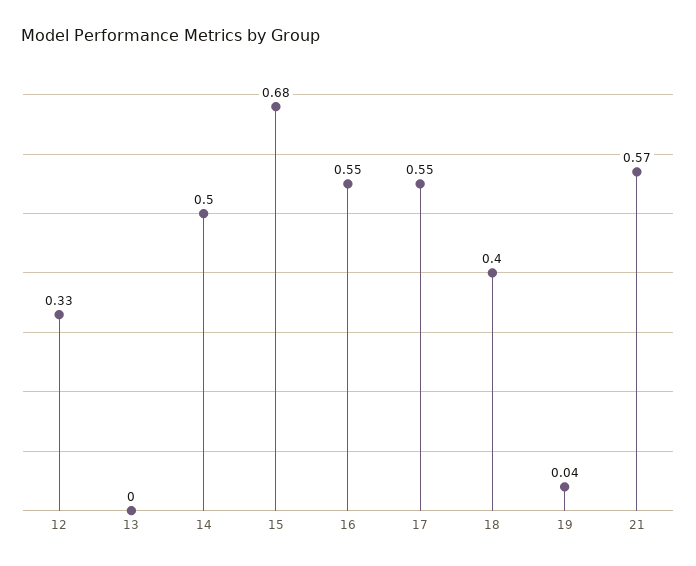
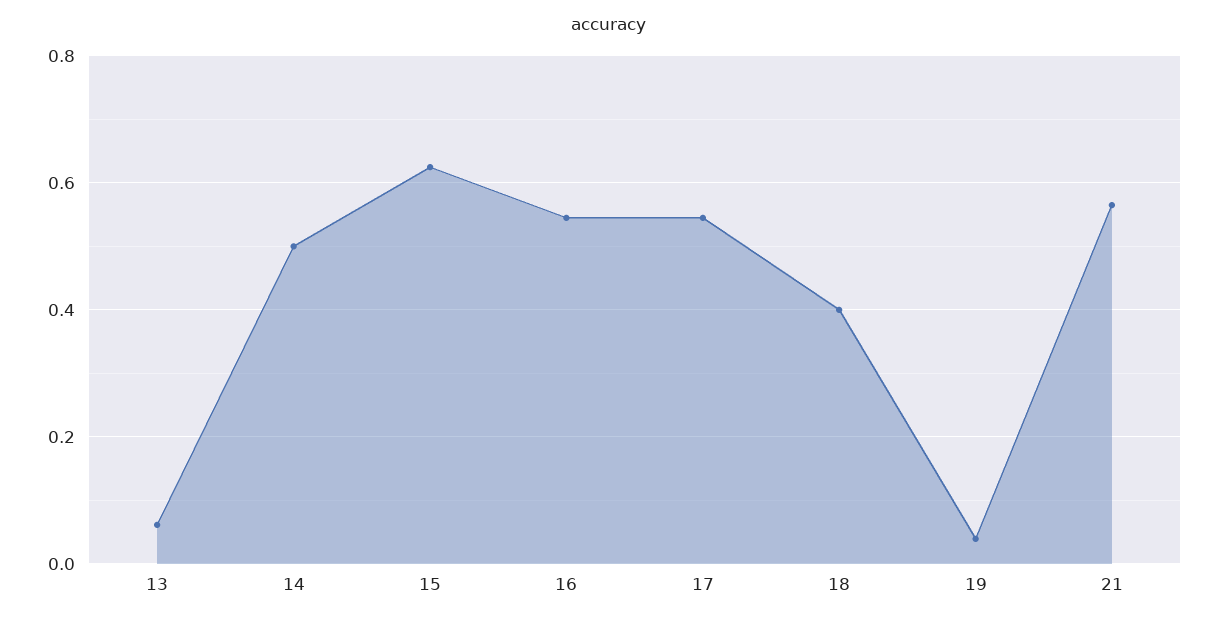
  {
-   "12": 0.33,
-   "13": 0,
+   "13": 0.06,
    "14": 0.5,
-   "15": 0.68,
+   "15": 0.62,
    "16": 0.55,
    "17": 0.55,
    "18": 0.4,
    "19": 0.04,
    "21": 0.57
  }

